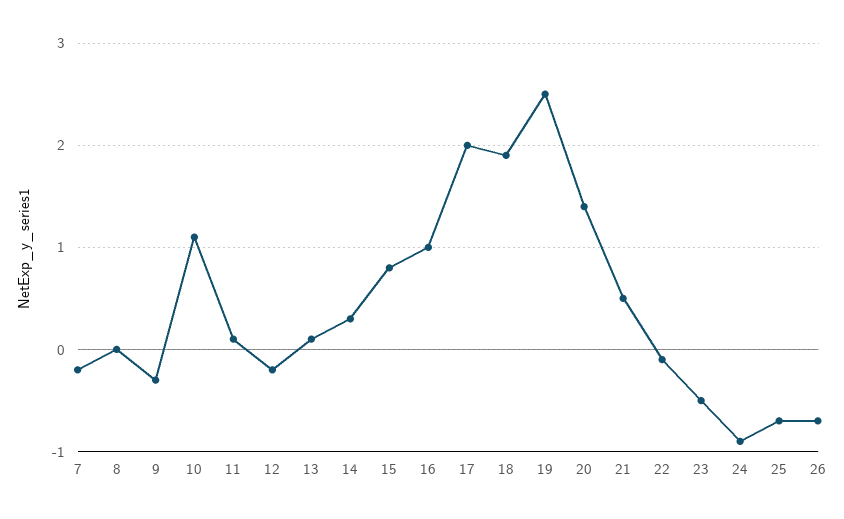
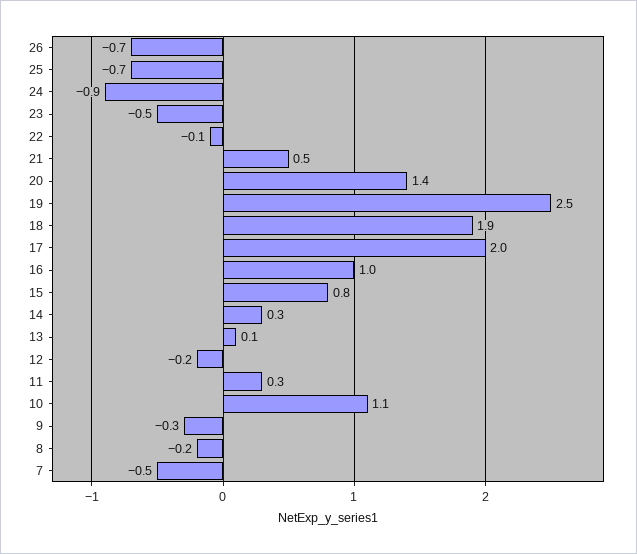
  {
-   "7": -0.2,
+   "7": -0.5,
-   "8": 0,
+   "8": -0.2,
    "9": -0.3,
    "10": 1.1,
-   "11": 0.1,
+   "11": 0.3,
    "12": -0.2,
    "13": 0.1,
    "14": 0.3,
    "15": 0.8,
    "16": 1,
    "17": 2,
    "18": 1.9,
    "19": 2.5,
    "20": 1.4,
    "21": 0.5,
    "22": -0.1,
    "23": -0.5,
    "24": -0.9,
    "25": -0.7,
    "26": -0.7
  }

